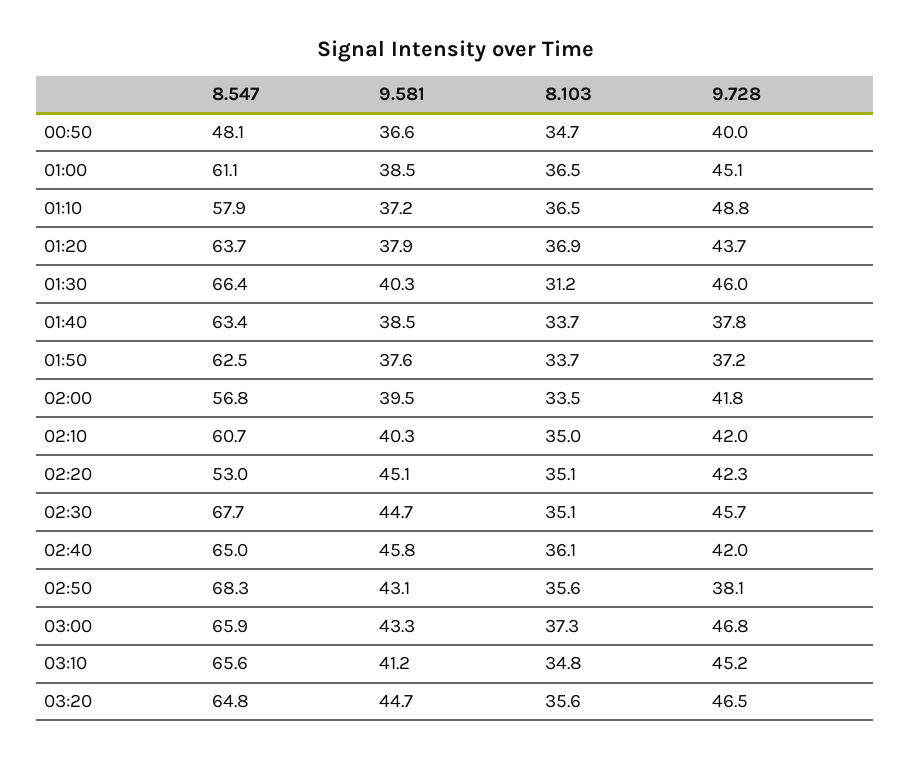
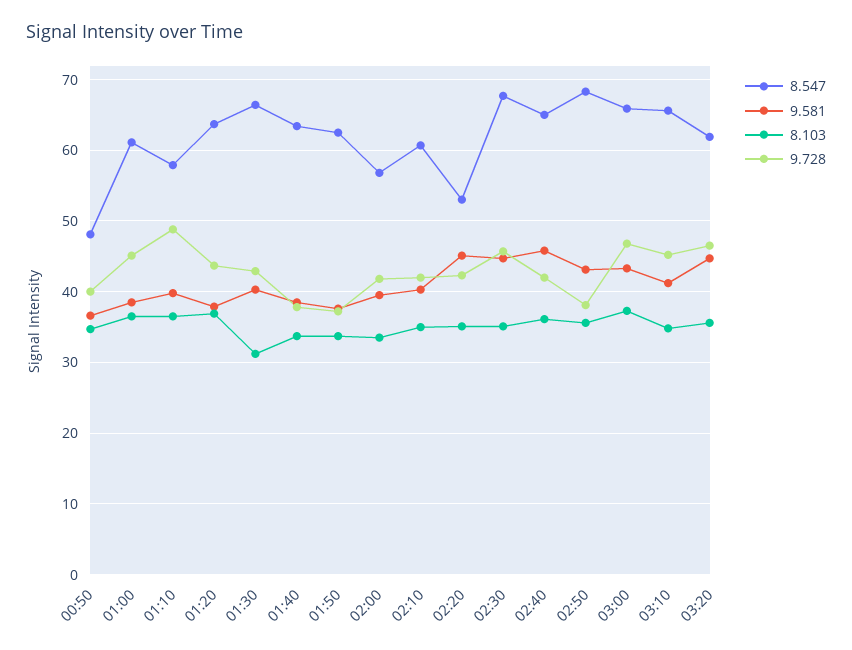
  {
    "8.547": {
      "00:50": 48.1,
      "01:00": 61.1,
      "01:10": 57.9,
      "01:20": 63.7,
      "01:30": 66.4,
      "01:40": 63.4,
      "01:50": 62.5,
      "02:00": 56.8,
      "02:10": 60.7,
      "02:20": 53,
      "02:30": 67.7,
      "02:40": 65,
      "02:50": 68.3,
      "03:00": 65.9,
      "03:10": 65.6,
-     "03:20": 64.8
+     "03:20": 62
    },
    "9.581": {
      "00:50": 36.6,
      "01:00": 38.5,
-     "01:10": 37.2,
+     "01:10": 40,
      "01:20": 37.9,
      "01:30": 40.3,
      "01:40": 38.5,
      "01:50": 37.6,
      "02:00": 39.5,
      "02:10": 40.3,
      "02:20": 45.1,
      "02:30": 44.7,
      "02:40": 45.8,
      "02:50": 43.1,
      "03:00": 43.3,
      "03:10": 41.2,
      "03:20": 44.7
    },
    "8.103": {
      "00:50": 34.7,
      "01:00": 36.5,
      "01:10": 36.5,
      "01:20": 36.9,
      "01:30": 31.2,
      "01:40": 33.7,
      "01:50": 33.7,
      "02:00": 33.5,
      "02:10": 35,
      "02:20": 35.1,
      "02:30": 35.1,
      "02:40": 36.1,
      "02:50": 35.6,
      "03:00": 37.3,
      "03:10": 34.8,
      "03:20": 35.6
    },
    "9.728": {
      "00:50": 40,
      "01:00": 45.1,
      "01:10": 48.8,
      "01:20": 43.7,
-     "01:30": 46,
+     "01:30": 43,
      "01:40": 37.8,
      "01:50": 37.2,
      "02:00": 41.8,
      "02:10": 42,
      "02:20": 42.3,
      "02:30": 45.7,
      "02:40": 42,
      "02:50": 38.1,
      "03:00": 46.8,
      "03:10": 45.2,
      "03:20": 46.5
    }
  }

